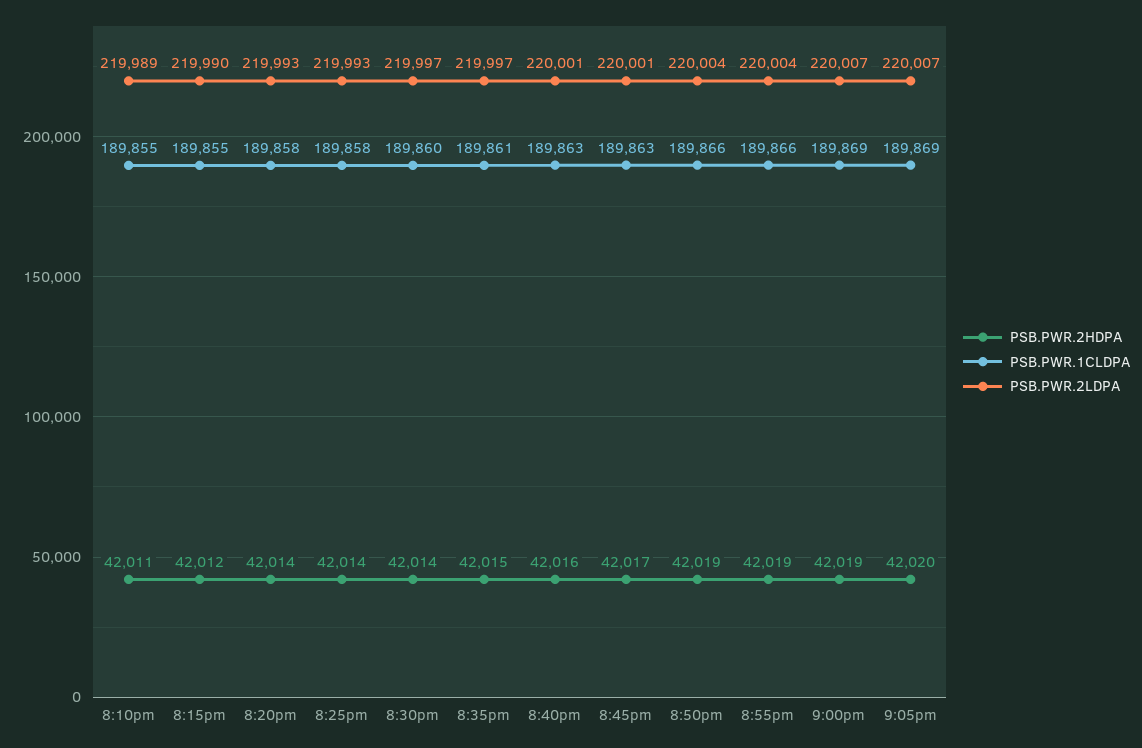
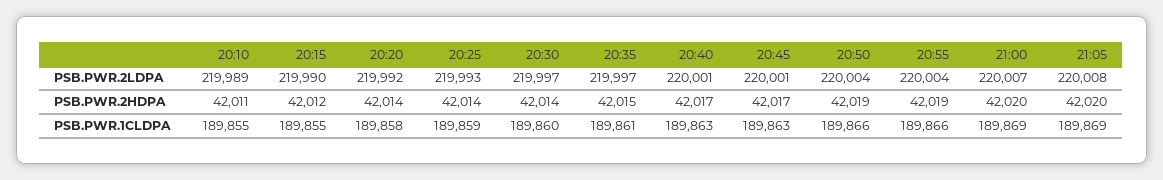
  {
    "PSB.PWR.2HDPA": {
      "8:10pm": 42011,
      "8:15pm": 42012,
      "8:20pm": 42014,
      "8:25pm": 42014,
      "8:30pm": 42014,
      "8:35pm": 42015,
-     "8:40pm": 42016,
+     "8:40pm": 42017,
      "8:45pm": 42017,
      "8:50pm": 42019,
      "8:55pm": 42019,
-     "9:00pm": 42019,
+     "9:00pm": 42020,
      "9:05pm": 42020
    },
    "PSB.PWR.1CLDPA": {
      "8:10pm": 189855,
      "8:15pm": 189855,
      "8:20pm": 189858,
-     "8:25pm": 189858,
+     "8:25pm": 189859,
      "8:30pm": 189860,
      "8:35pm": 189861,
      "8:40pm": 189863,
      "8:45pm": 189863,
      "8:50pm": 189866,
      "8:55pm": 189866,
      "9:00pm": 189869,
      "9:05pm": 189869
    },
    "PSB.PWR.2LDPA": {
      "8:10pm": 219989,
      "8:15pm": 219990,
-     "8:20pm": 219993,
+     "8:20pm": 219992,
      "8:25pm": 219993,
      "8:30pm": 219997,
      "8:35pm": 219997,
      "8:40pm": 220001,
      "8:45pm": 220001,
      "8:50pm": 220004,
      "8:55pm": 220004,
      "9:00pm": 220007,
-     "9:05pm": 220007
+     "9:05pm": 220008
    }
  }

